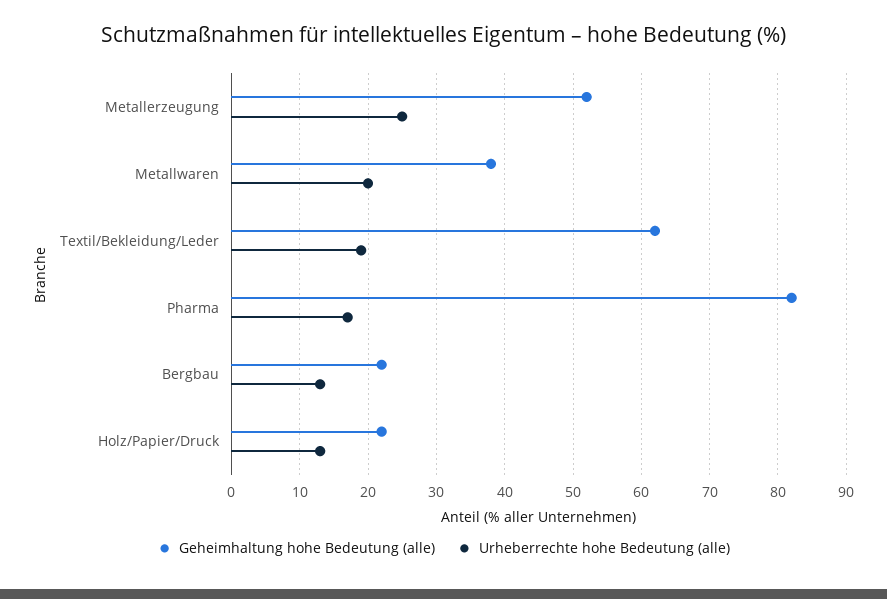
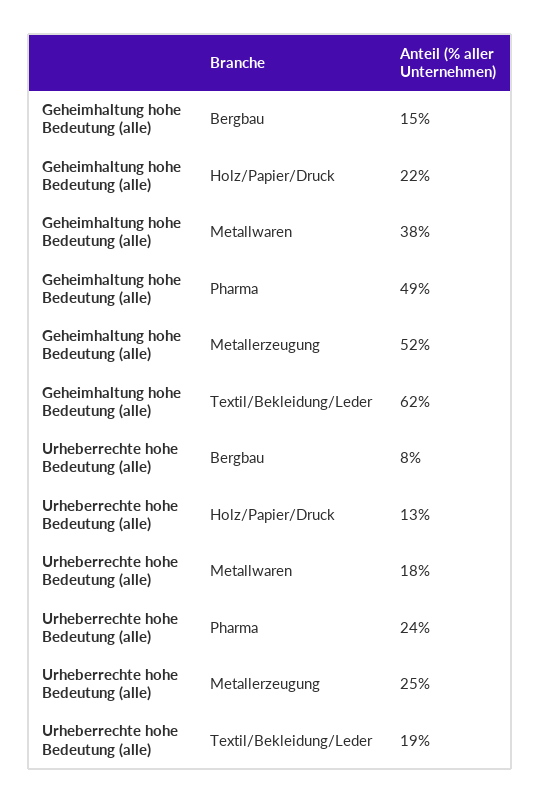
  {
    "Geheimhaltung hohe Bedeutung (alle)": {
      "Metallerzeugung": 52,
      "Metallwaren": 38,
      "Textil/Bekleidung/Leder": 62,
-     "Pharma": 82,
+     "Pharma": 49,
-     "Bergbau": 22,
+     "Bergbau": 15,
      "Holz/Papier/Druck": 22
    },
    "Urheberrechte hohe Bedeutung (alle)": {
      "Metallerzeugung": 25,
-     "Metallwaren": 20,
+     "Metallwaren": 18,
      "Textil/Bekleidung/Leder": 19,
-     "Pharma": 17,
+     "Pharma": 24,
-     "Bergbau": 13,
+     "Bergbau": 8,
      "Holz/Papier/Druck": 13
    }
  }

